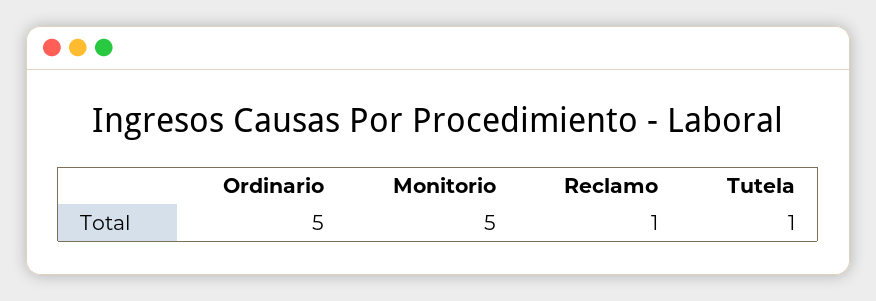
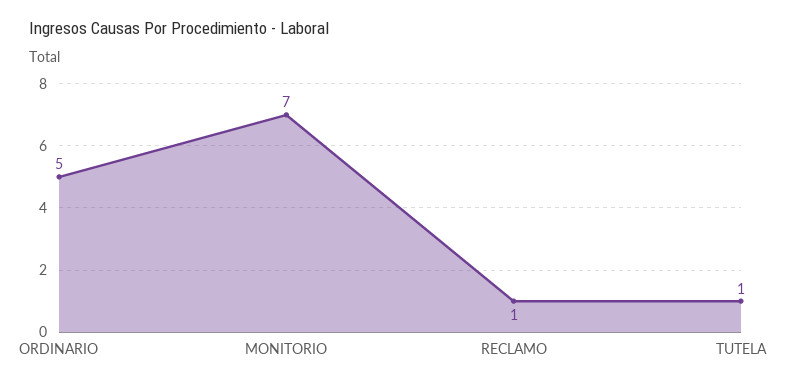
  {
    "Ordinario": 5,
-   "Monitorio": 5,
+   "Monitorio": 7,
    "Reclamo": 1,
    "Tutela": 1
  }

